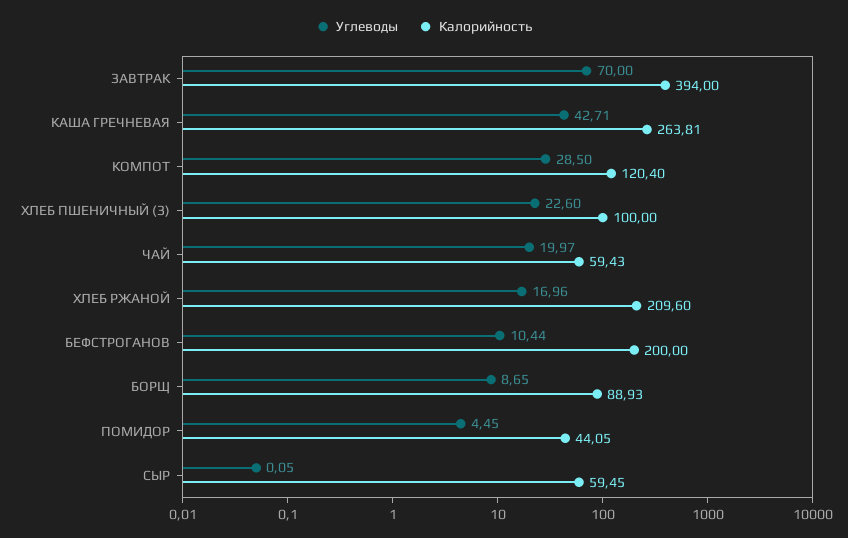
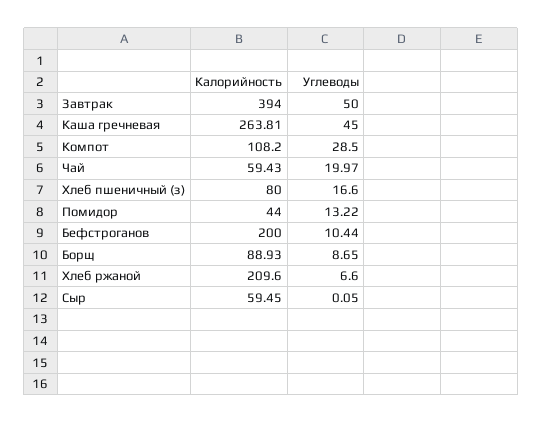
  {
    "Углеводы": {
-     "ЗАВТРАК": 70,
+     "ЗАВТРАК": 50,
-     "КАША ГРЕЧНЕВАЯ": 42.71,
+     "КАША ГРЕЧНЕВАЯ": 45,
      "КОМПОТ": 28.5,
-     "ХЛЕБ ПШЕНИЧНЫЙ (З)": 22.6,
+     "ХЛЕБ ПШЕНИЧНЫЙ (З)": 16.6,
      "ЧАЙ": 19.97,
-     "ХЛЕБ РЖАНОЙ": 16.96,
+     "ХЛЕБ РЖАНОЙ": 6.6,
      "БЕФСТРОГАНОВ": 10.44,
      "БОРЩ": 8.65,
-     "ПОМИДОР": 4.45,
+     "ПОМИДОР": 13.22,
      "СЫР": 0.05
    },
    "Калорийность": {
      "ЗАВТРАК": 394,
      "КАША ГРЕЧНЕВАЯ": 263.81,
-     "КОМПОТ": 120.4,
+     "КОМПОТ": 108.2,
-     "ХЛЕБ ПШЕНИЧНЫЙ (З)": 100,
+     "ХЛЕБ ПШЕНИЧНЫЙ (З)": 80,
      "ЧАЙ": 59.43,
      "ХЛЕБ РЖАНОЙ": 209.6,
      "БЕФСТРОГАНОВ": 200,
      "БОРЩ": 88.93,
-     "ПОМИДОР": 44.05,
+     "ПОМИДОР": 44,
      "СЫР": 59.45
    }
  }

